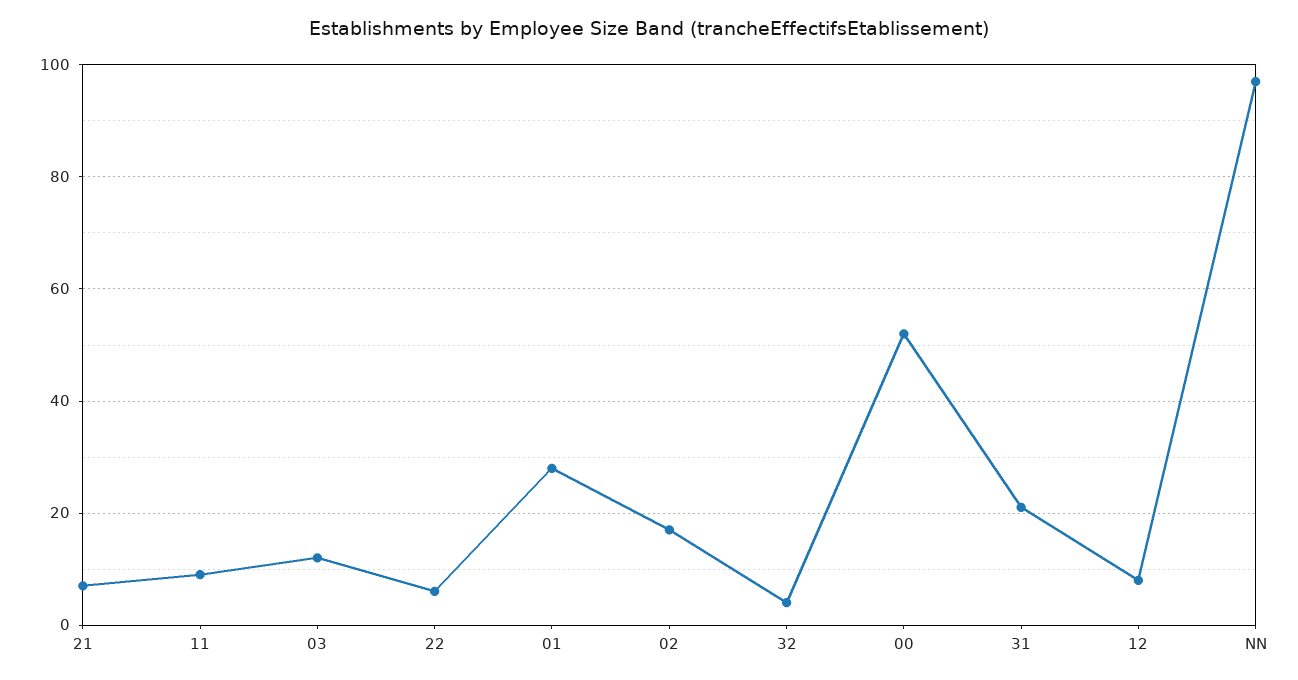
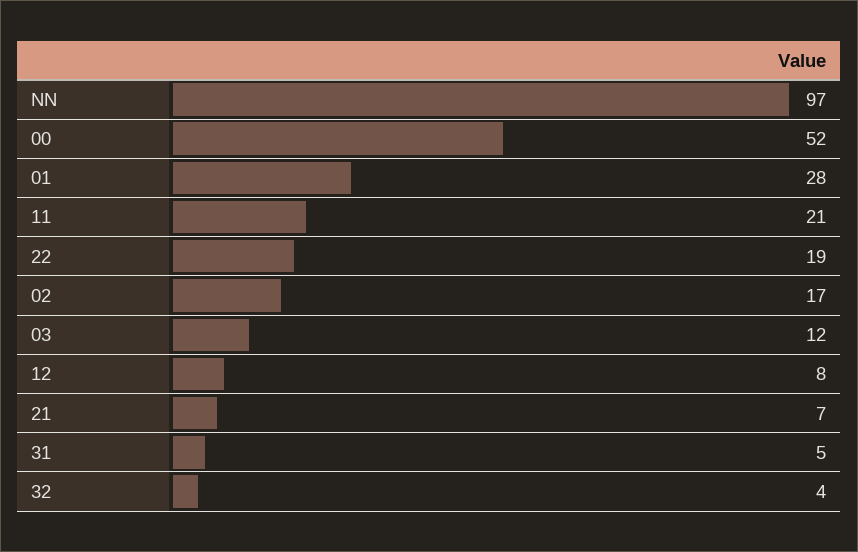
  {
    "21": 7,
-   "11": 10,
+   "11": 21,
    "03": 12,
-   "22": 5,
+   "22": 19,
    "01": 28,
    "02": 17,
    "32": 4,
    "00": 52,
-   "31": 20,
+   "31": 5,
    "12": 8,
    "NN": 97
  }

